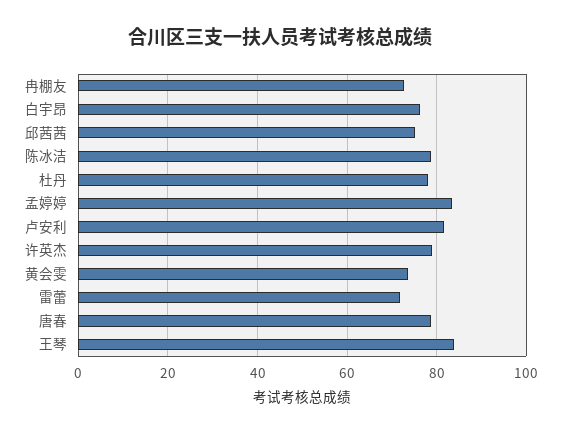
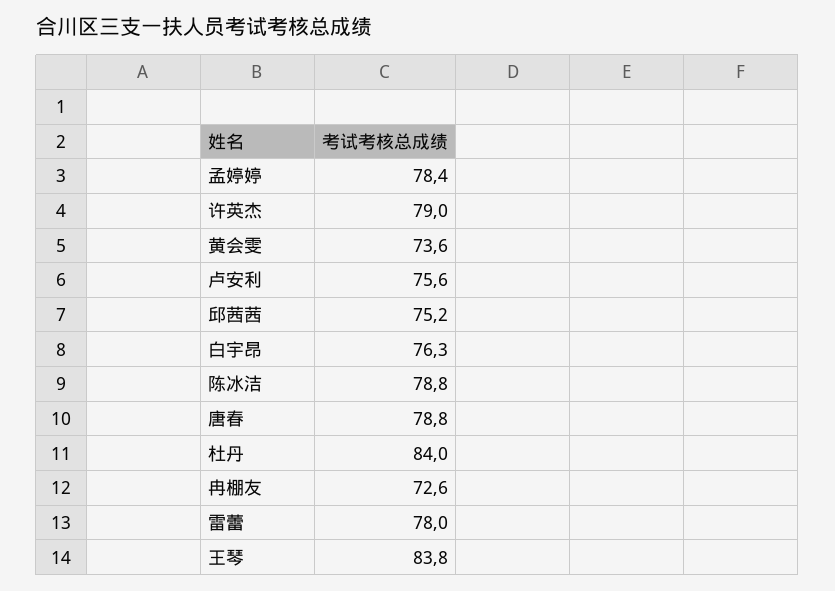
  {
    "冉棚友": 72.6,
    "白宇昂": 76.3,
    "邱茜茜": 75.2,
    "陈冰洁": 78.8,
-   "杜丹": 78,
+   "杜丹": 84,
-   "孟婷婷": 84,
+   "孟婷婷": 78.4,
-   "卢安利": 82,
+   "卢安利": 75.6,
    "许英杰": 79,
    "黄会雯": 73.6,
-   "雷蕾": 72,
+   "雷蕾": 78,
    "唐春": 78.8,
    "王琴": 83.8
  }

